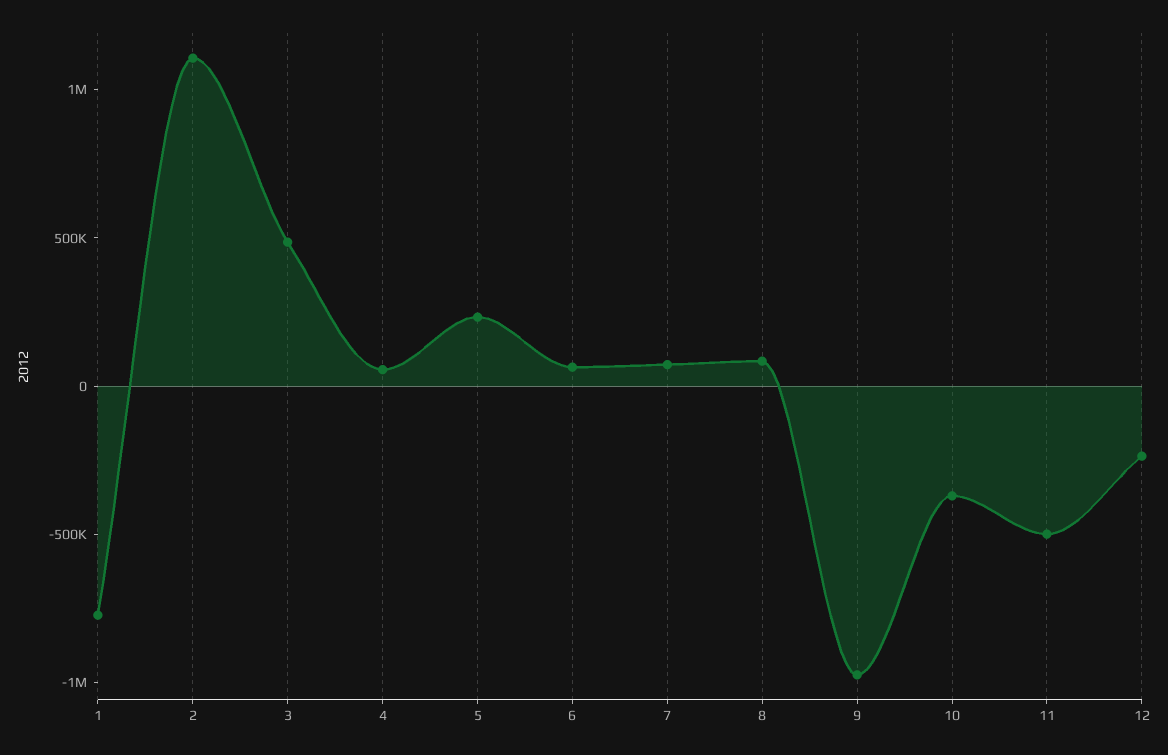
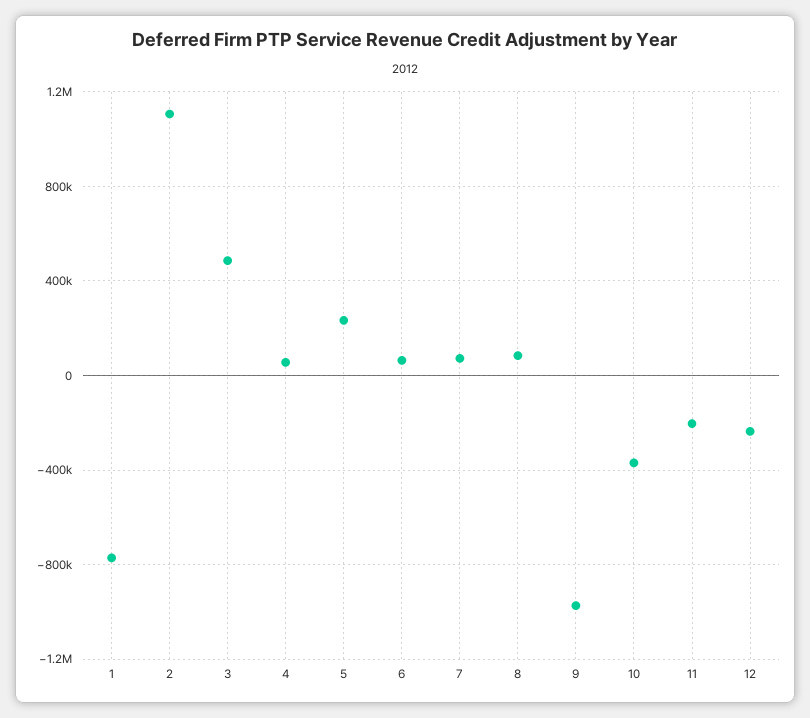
  {
    "1": -750000,
    "2": 1100000,
    "3": 500000,
    "4": 50000,
    "5": 250000,
    "6": 50000,
    "7": 50000,
    "8": 100000,
    "9": -950000,
    "10": -350000,
-   "11": -500000,
+   "11": -200000,
    "12": -250000
  }

